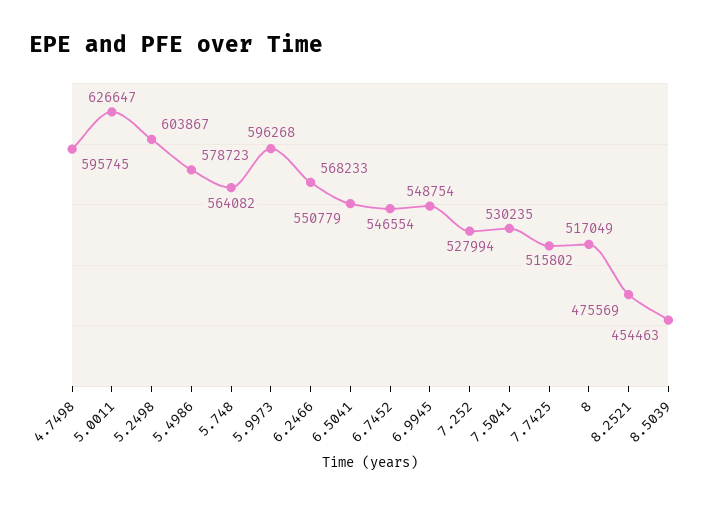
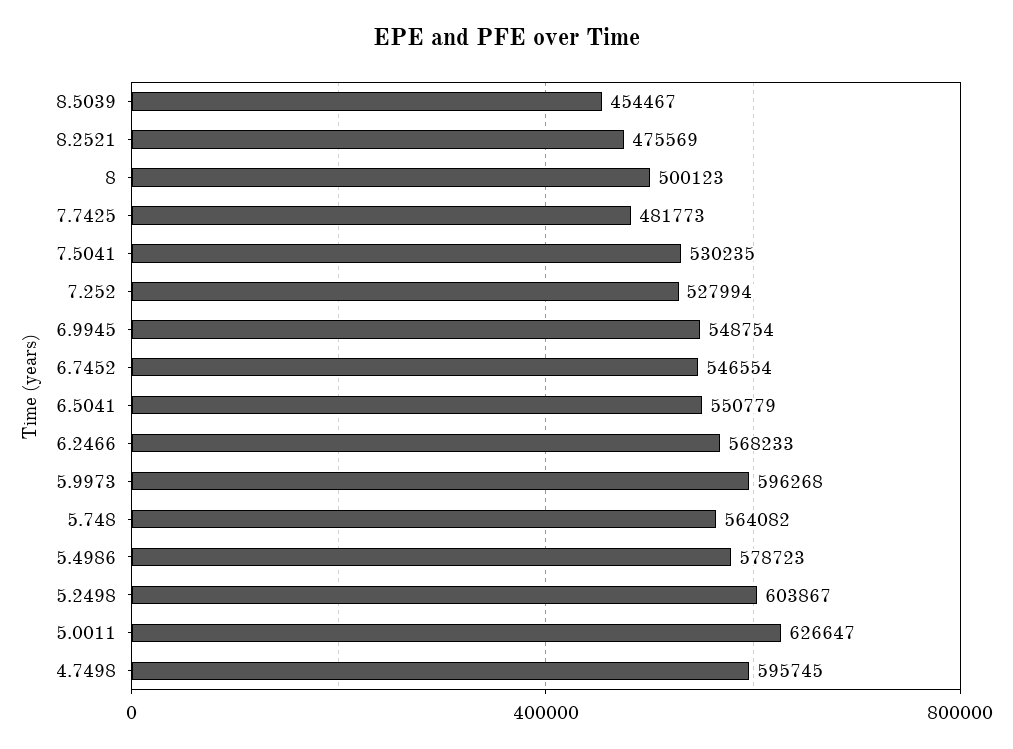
  {
    "4.7498": 595745,
    "5.0011": 626647,
    "5.2498": 603867,
    "5.4986": 578723,
    "5.748": 564082,
    "5.9973": 596268,
    "6.2466": 568233,
    "6.5041": 550779,
    "6.7452": 546554,
    "6.9945": 548754,
    "7.252": 527994,
    "7.5041": 530235,
-   "7.7425": 515802,
+   "7.7425": 481773,
-   "8": 517049,
+   "8": 500123,
    "8.2521": 475569,
-   "8.5039": 454463
+   "8.5039": 454467
  }

